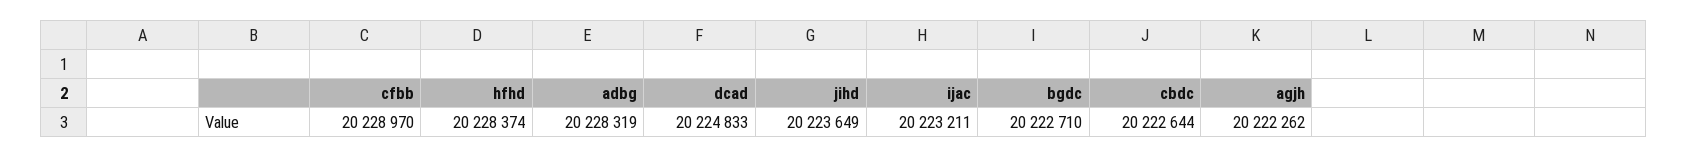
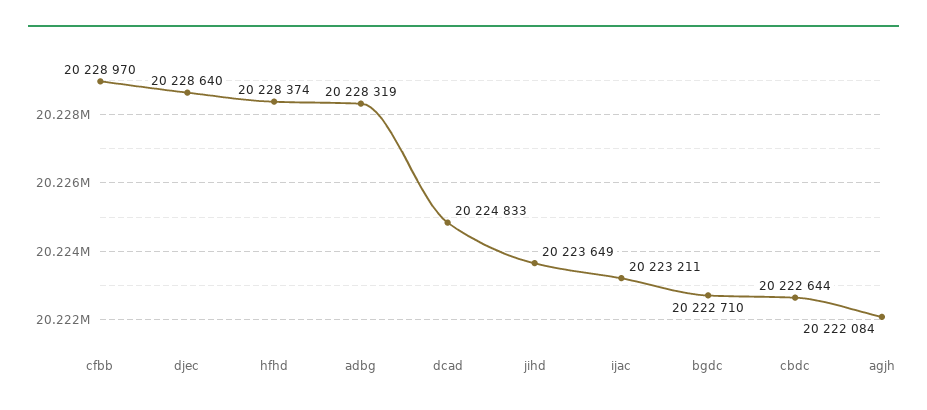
  {
    "cfbb": 20228970,
    "hfhd": 20228374,
    "adbg": 20228319,
    "dcad": 20224833,
    "jihd": 20223649,
    "ijac": 20223211,
    "bgdc": 20222710,
    "cbdc": 20222644,
-   "agjh": 20222262
+   "agjh": 20222084,
+   "djec": 20228640
  }

